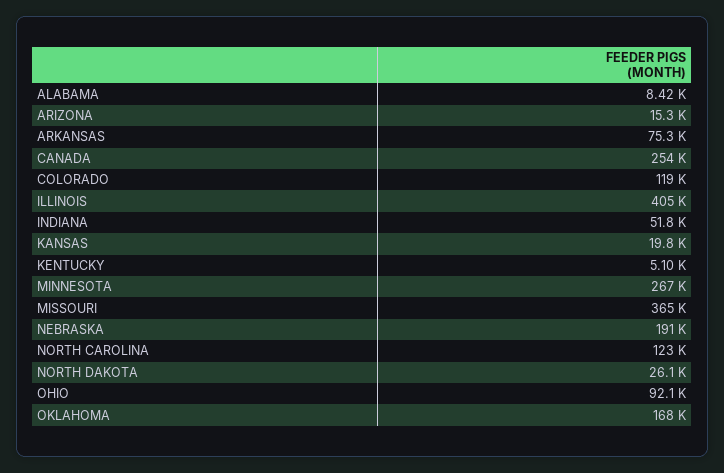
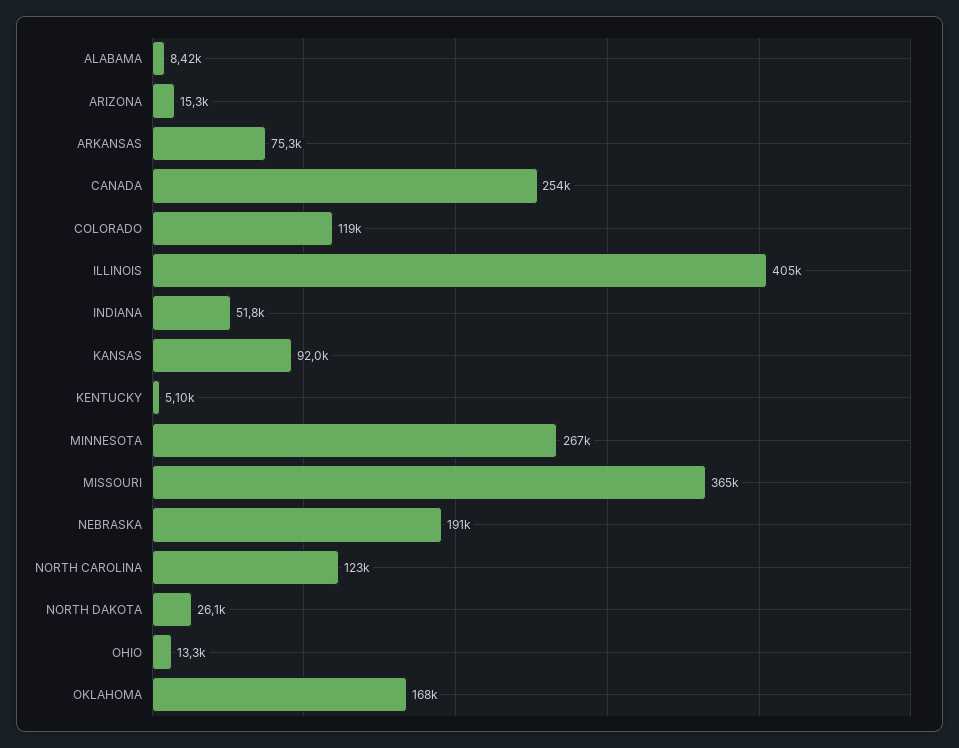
  {
    "ALABAMA": 8420,
    "ARIZONA": 15300,
    "ARKANSAS": 75300,
    "CANADA": 254000,
    "COLORADO": 119000,
    "ILLINOIS": 405000,
    "INDIANA": 51800,
-   "KANSAS": 19800,
+   "KANSAS": 92000,
    "KENTUCKY": 5100,
    "MINNESOTA": 267000,
    "MISSOURI": 365000,
    "NEBRASKA": 191000,
    "NORTH CAROLINA": 123000,
    "NORTH DAKOTA": 26100,
-   "OHIO": 92100,
+   "OHIO": 13300,
    "OKLAHOMA": 168000
  }

